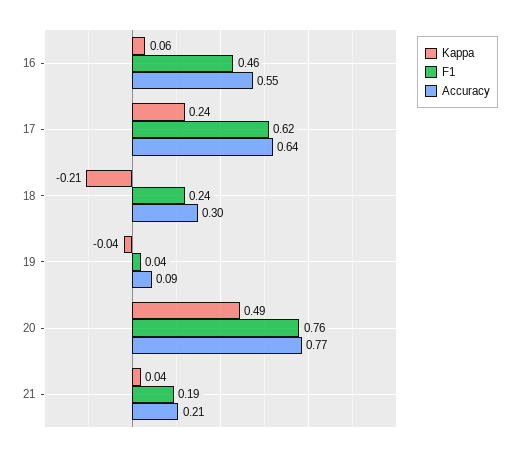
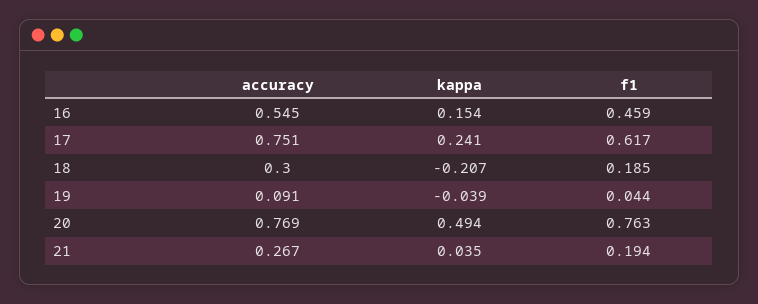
  {
    "Kappa": {
-     "16": 0.06,
+     "16": 0.154,
      "17": 0.241,
      "18": -0.207,
      "19": -0.039,
      "20": 0.494,
      "21": 0.035
    },
    "F1": {
      "16": 0.459,
      "17": 0.617,
-     "18": 0.24,
+     "18": 0.185,
      "19": 0.044,
      "20": 0.763,
      "21": 0.194
    },
    "Accuracy": {
      "16": 0.545,
-     "17": 0.64,
+     "17": 0.751,
      "18": 0.3,
      "19": 0.091,
      "20": 0.769,
-     "21": 0.21
+     "21": 0.267
    }
  }

